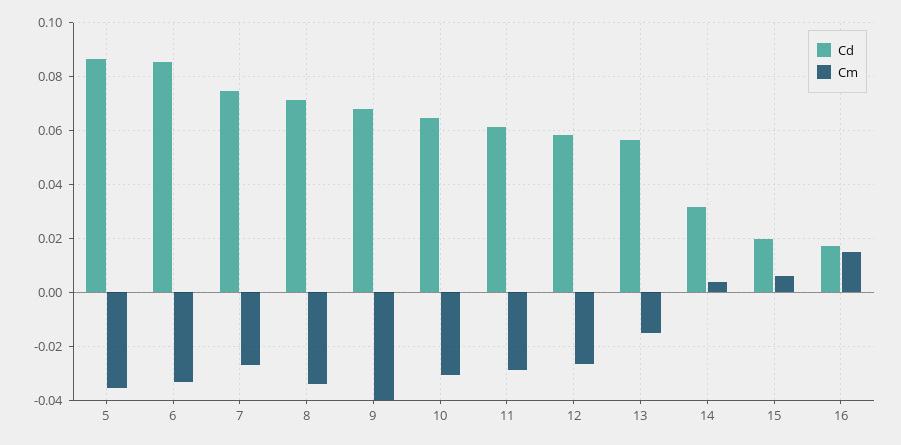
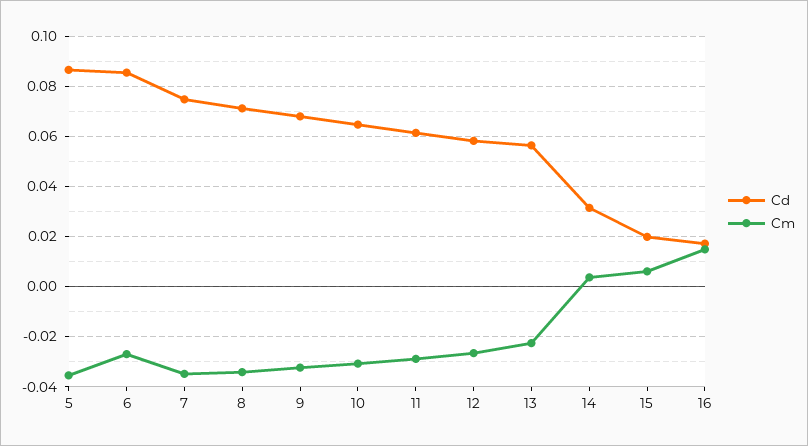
  {
    "Cd": {
      "5": 0.0875,
      "6": 0.085,
      "7": 0.075,
      "8": 0.07,
      "9": 0.0675,
      "10": 0.065,
      "11": 0.0625,
      "12": 0.0575,
      "13": 0.0575,
      "14": 0.0325,
      "15": 0.02,
      "16": 0.0175
    },
    "Cm": {
      "5": -0.035,
-     "6": -0.0325,
+     "6": -0.0275,
-     "7": -0.0275,
+     "7": -0.035,
      "8": -0.035,
-     "9": -0.04,
+     "9": -0.0325,
      "10": -0.03,
      "11": -0.03,
      "12": -0.0275,
-     "13": -0.015,
+     "13": -0.0225,
      "14": 0.0025,
      "15": 0.005,
      "16": 0.015
    }
  }

